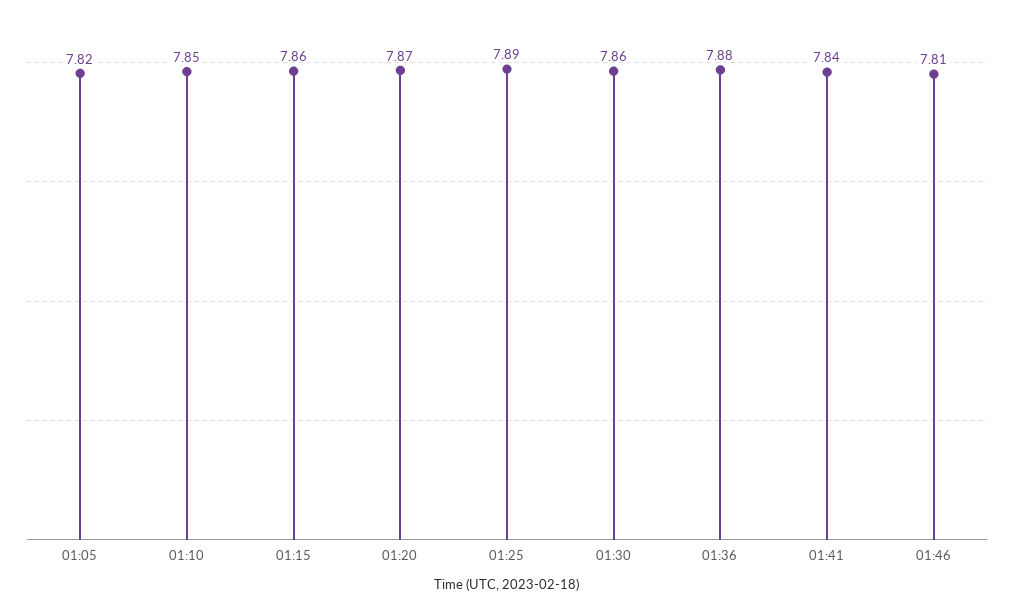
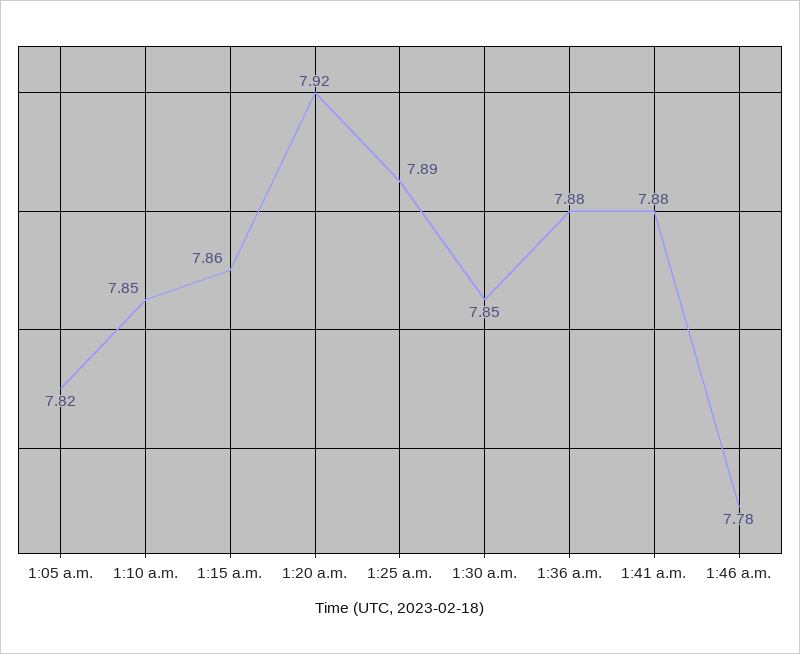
  {
    "01:05": 7.82,
    "01:10": 7.85,
    "01:15": 7.86,
-   "01:20": 7.87,
+   "01:20": 7.92,
    "01:25": 7.89,
-   "01:30": 7.86,
+   "01:30": 7.85,
    "01:36": 7.88,
-   "01:41": 7.84,
+   "01:41": 7.88,
-   "01:46": 7.81
+   "01:46": 7.78
  }

